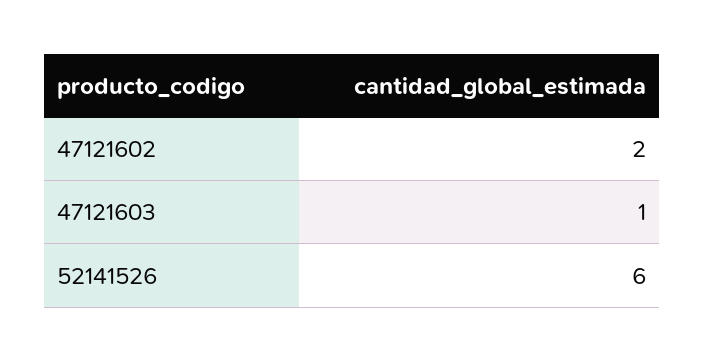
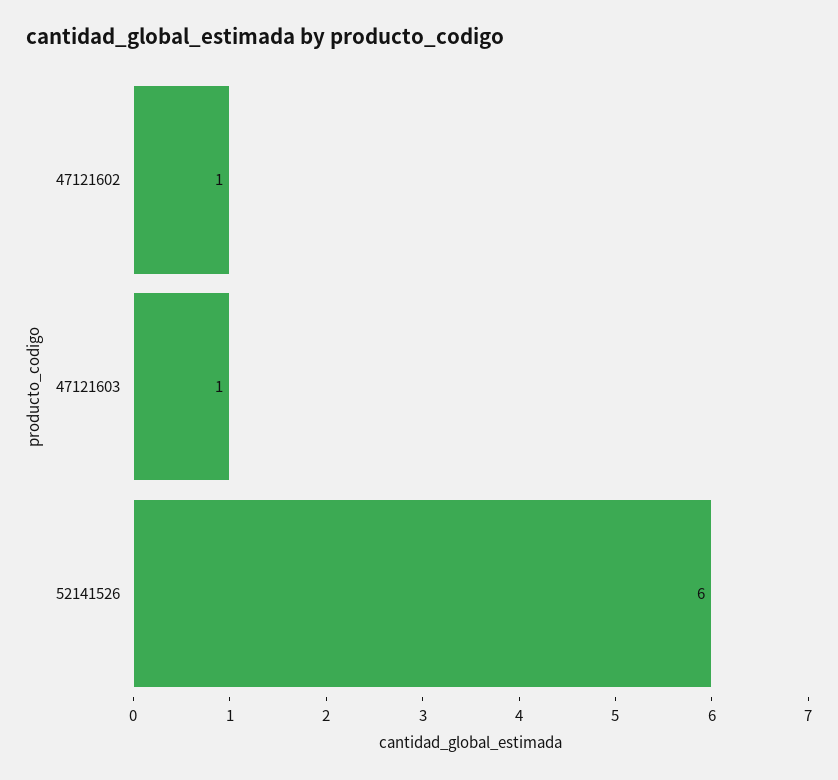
  {
-   "47121602": 2,
+   "47121602": 1,
    "47121603": 1,
    "52141526": 6
  }

